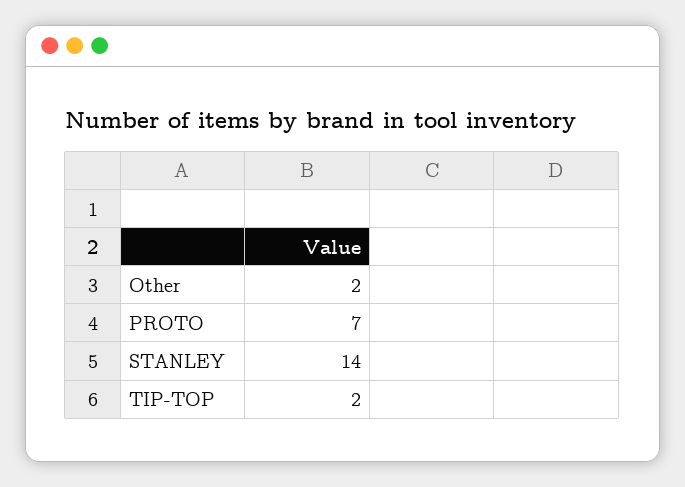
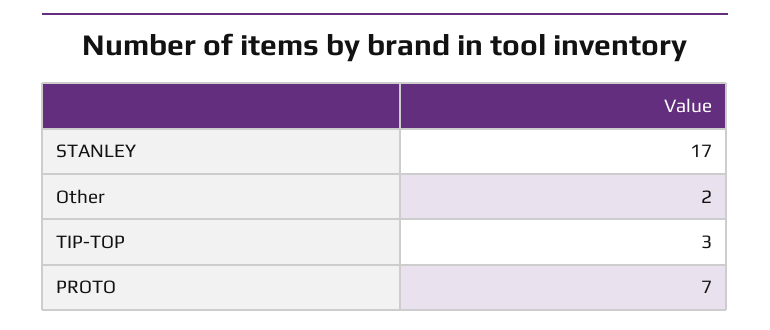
  {
    "Other": 2,
    "PROTO": 7,
-   "STANLEY": 14,
+   "STANLEY": 17,
-   "TIP-TOP": 2
+   "TIP-TOP": 3
  }

